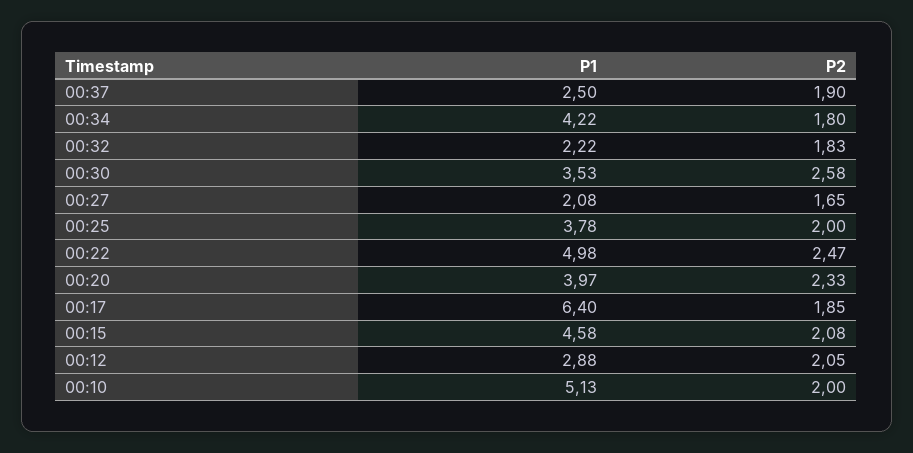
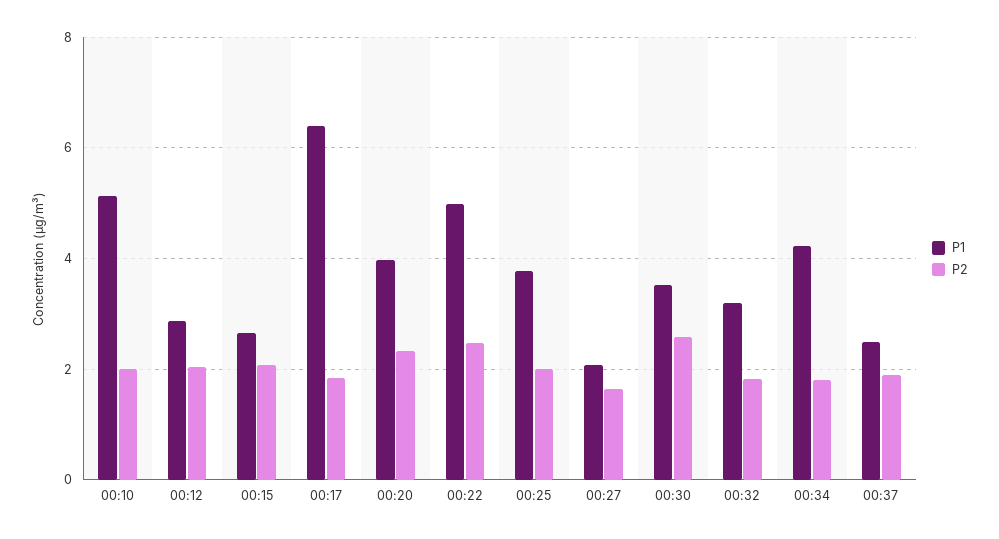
  {
    "P1": {
      "00:37": 2.5,
      "00:34": 4.22,
-     "00:32": 2.22,
+     "00:32": 3.2,
      "00:30": 3.53,
      "00:27": 2.08,
      "00:25": 3.78,
      "00:22": 4.98,
      "00:20": 3.97,
      "00:17": 6.4,
-     "00:15": 4.58,
+     "00:15": 2.6,
      "00:12": 2.88,
      "00:10": 5.13
    },
    "P2": {
      "00:37": 1.9,
      "00:34": 1.8,
      "00:32": 1.83,
      "00:30": 2.58,
      "00:27": 1.65,
      "00:25": 2,
      "00:22": 2.47,
      "00:20": 2.33,
      "00:17": 1.85,
      "00:15": 2.08,
      "00:12": 2.05,
      "00:10": 2
    }
  }

